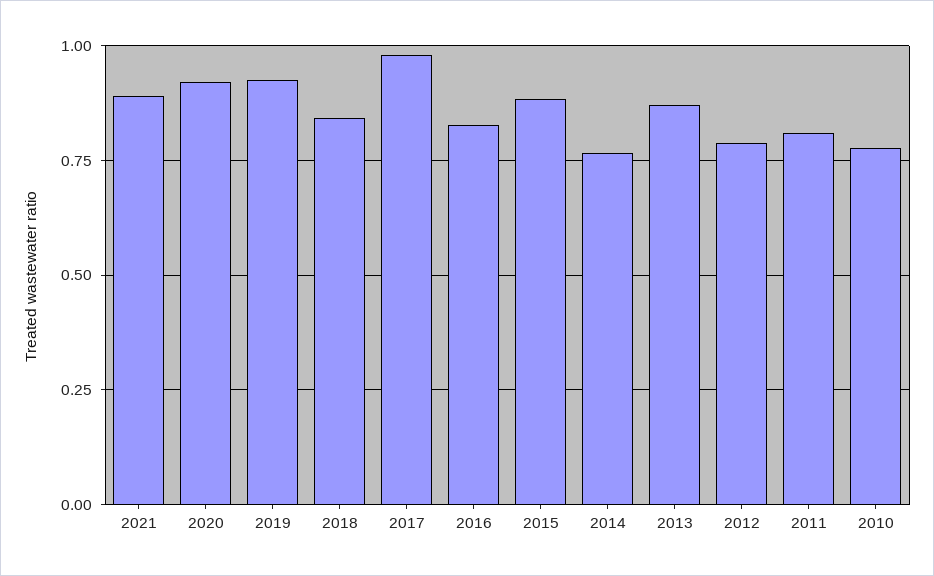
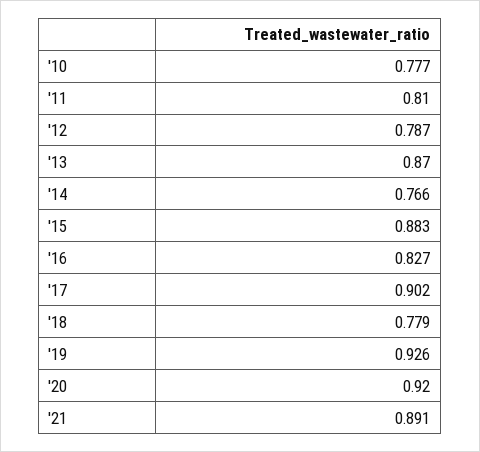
  {
    "2021": 0.891,
    "2020": 0.92,
    "2019": 0.926,
-   "2018": 0.85,
+   "2018": 0.779,
-   "2017": 0.975,
+   "2017": 0.902,
    "2016": 0.827,
    "2015": 0.883,
    "2014": 0.766,
    "2013": 0.87,
    "2012": 0.787,
    "2011": 0.81,
    "2010": 0.777
  }

